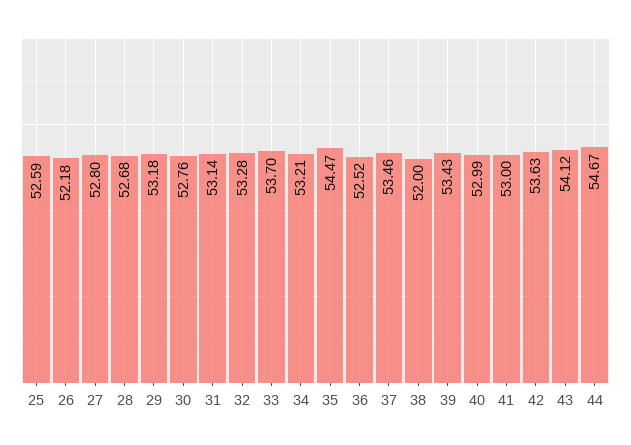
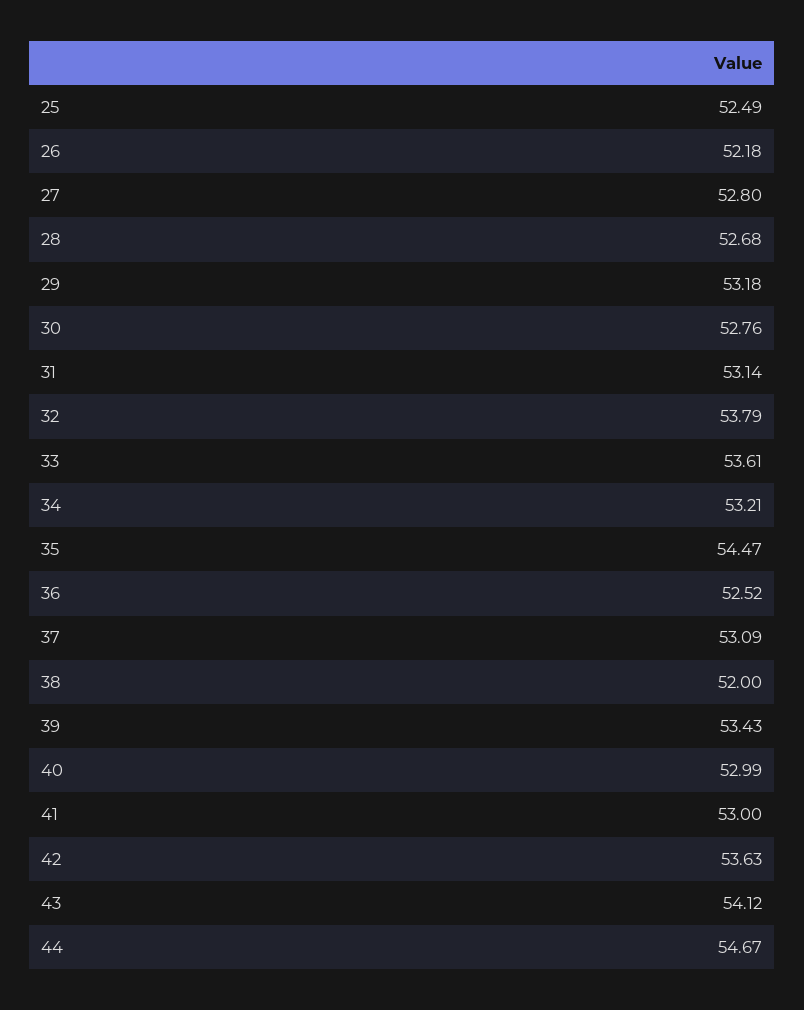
  {
-   "25": 52.59,
+   "25": 52.49,
    "26": 52.18,
    "27": 52.8,
    "28": 52.68,
    "29": 53.18,
    "30": 52.76,
    "31": 53.14,
-   "32": 53.28,
+   "32": 53.79,
-   "33": 53.7,
+   "33": 53.61,
    "34": 53.21,
    "35": 54.47,
    "36": 52.52,
-   "37": 53.46,
+   "37": 53.09,
    "38": 52,
    "39": 53.43,
    "40": 52.99,
    "41": 53,
    "42": 53.63,
    "43": 54.12,
    "44": 54.67
  }

